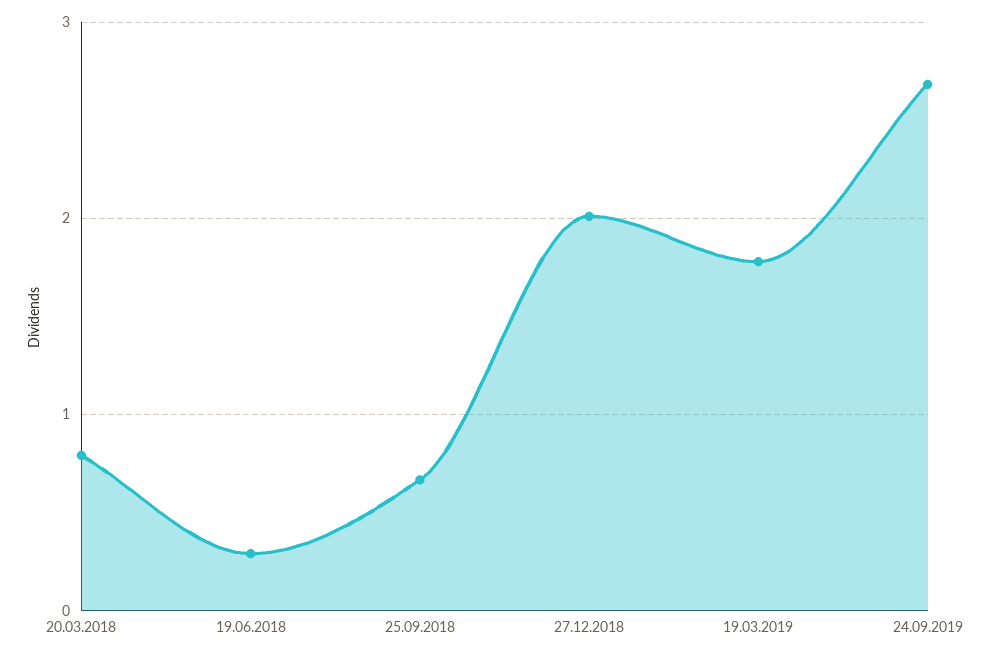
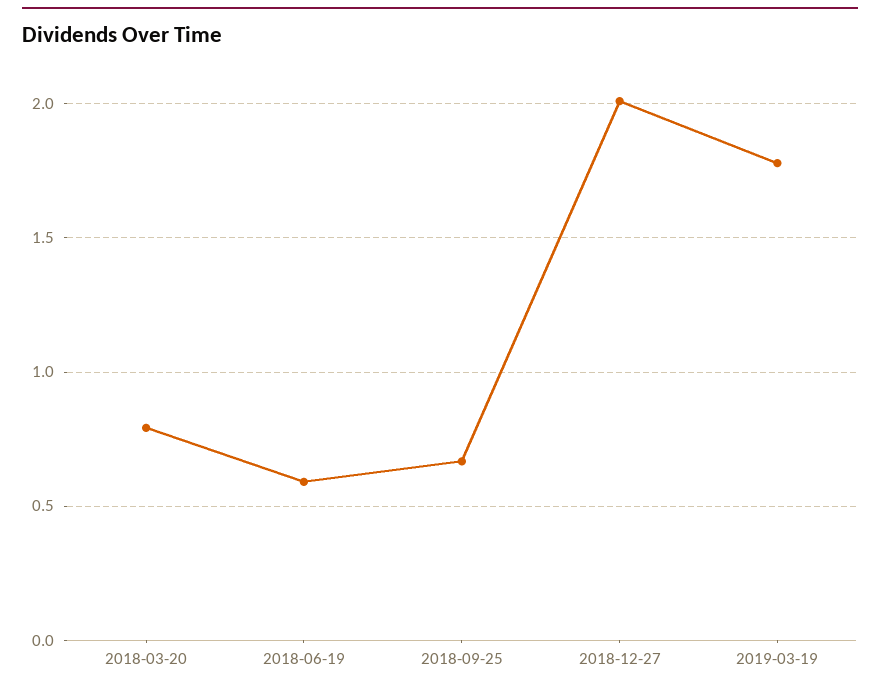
  {
    "20.03.2018": 0.8,
-   "19.06.2018": 0.3,
+   "19.06.2018": 0.6,
    "25.09.2018": 0.65,
    "27.12.2018": 2,
-   "19.03.2019": 1.8,
+   "19.03.2019": 1.8
-   "24.09.2019": 2.7
  }

